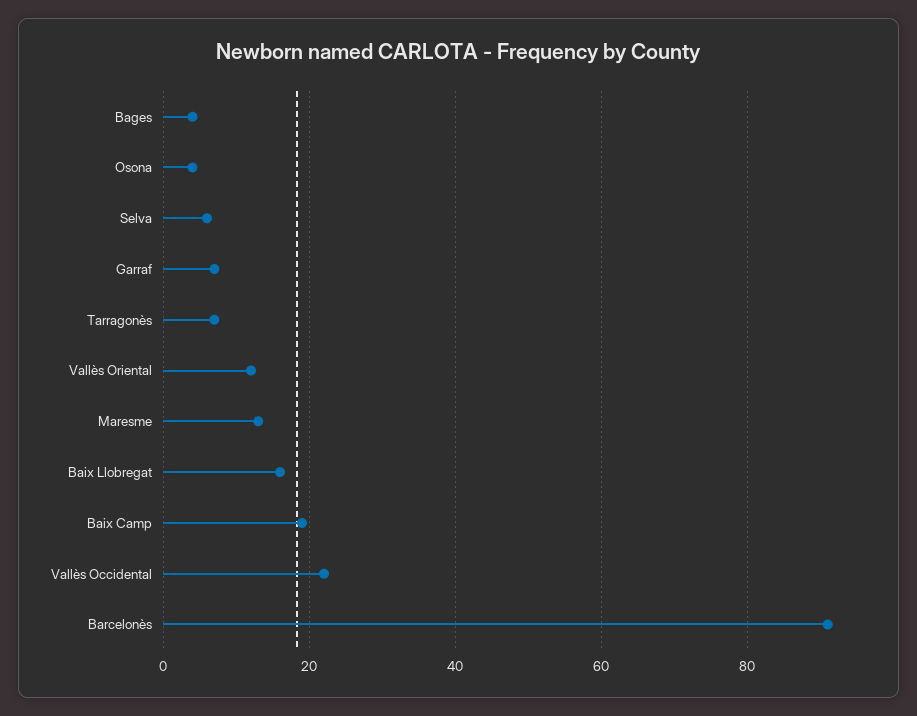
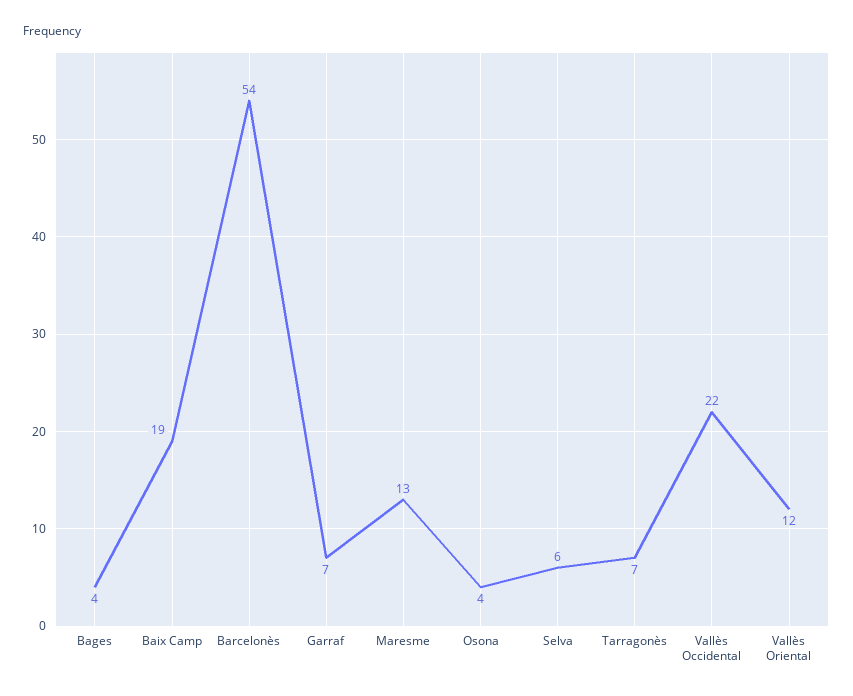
  {
    "Bages": 4,
    "Osona": 4,
    "Selva": 6,
    "Garraf": 7,
    "Tarragonès": 7,
    "Vallès Oriental": 12,
    "Maresme": 13,
-   "Baix Llobregat": 15,
    "Baix Camp": 19,
    "Vallès Occidental": 22,
-   "Barcelonès": 90
+   "Barcelonès": 54
  }

